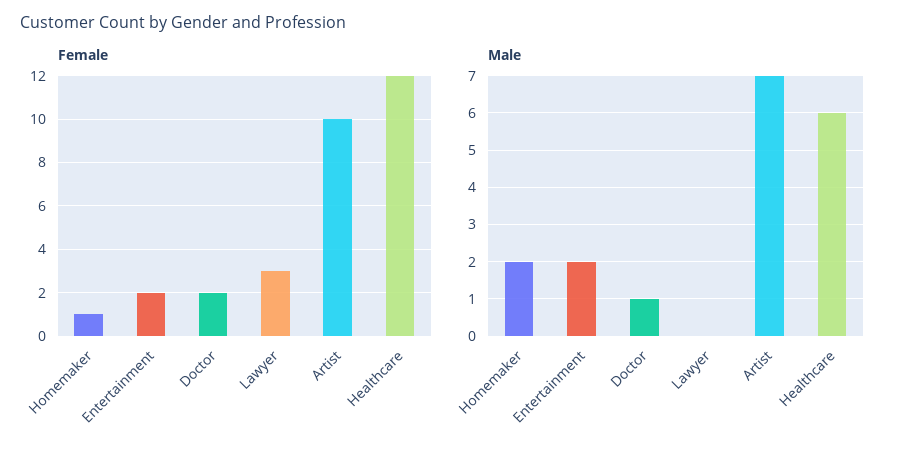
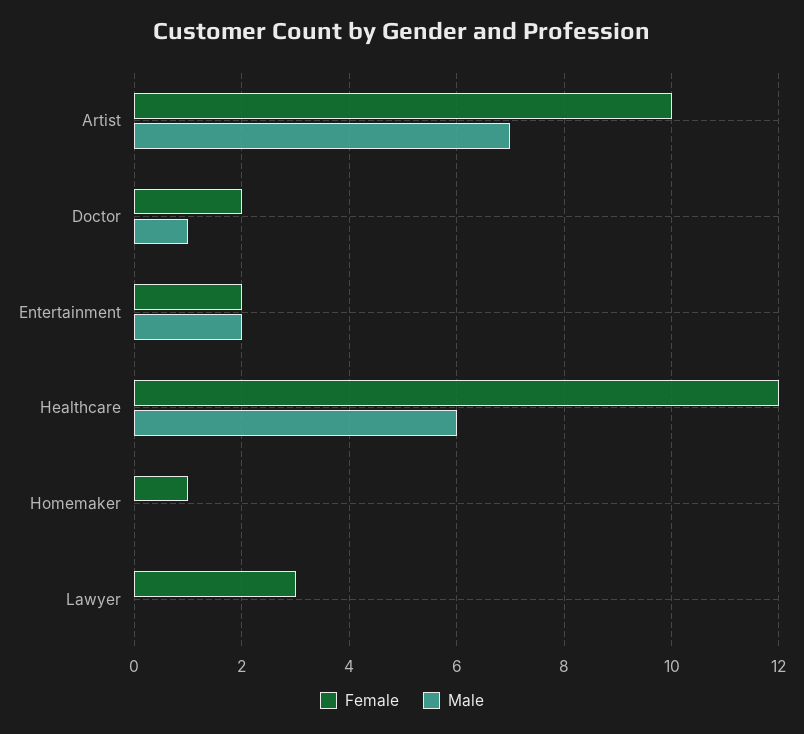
  {
    "Female": {
      "Homemaker": 1,
      "Entertainment": 2,
      "Doctor": 2,
      "Lawyer": 3,
      "Artist": 10,
      "Healthcare": 12
    },
    "Male": {
-     "Homemaker": 2,
+     "Homemaker": 0,
      "Entertainment": 2,
      "Doctor": 1,
      "Lawyer": 0,
      "Artist": 7,
      "Healthcare": 6
    }
  }

